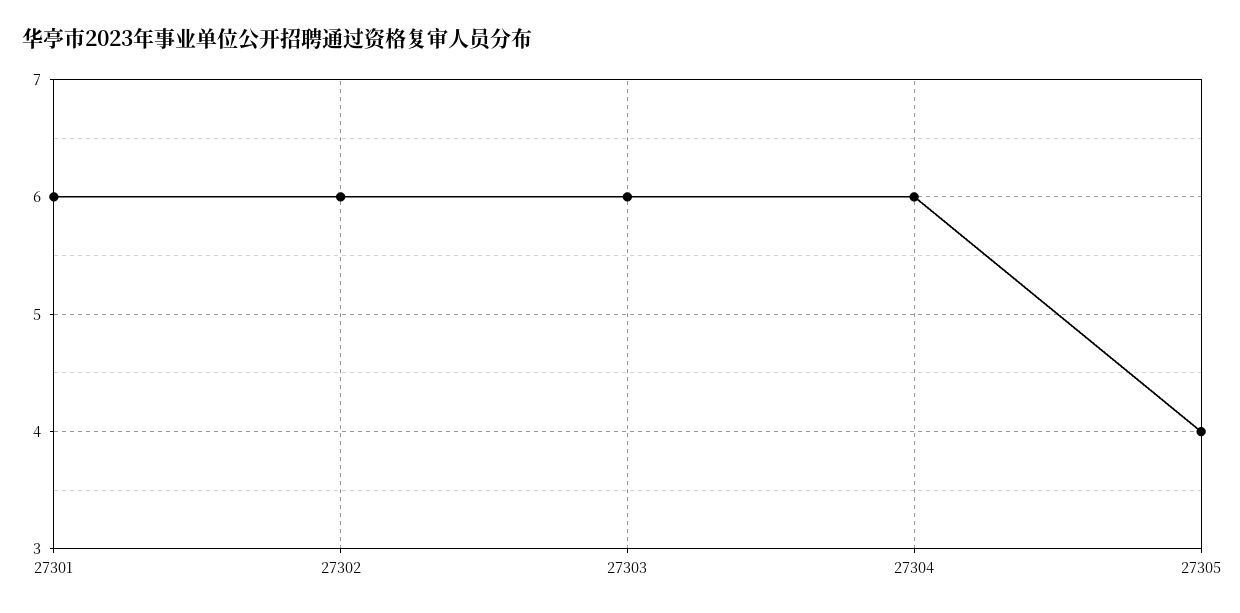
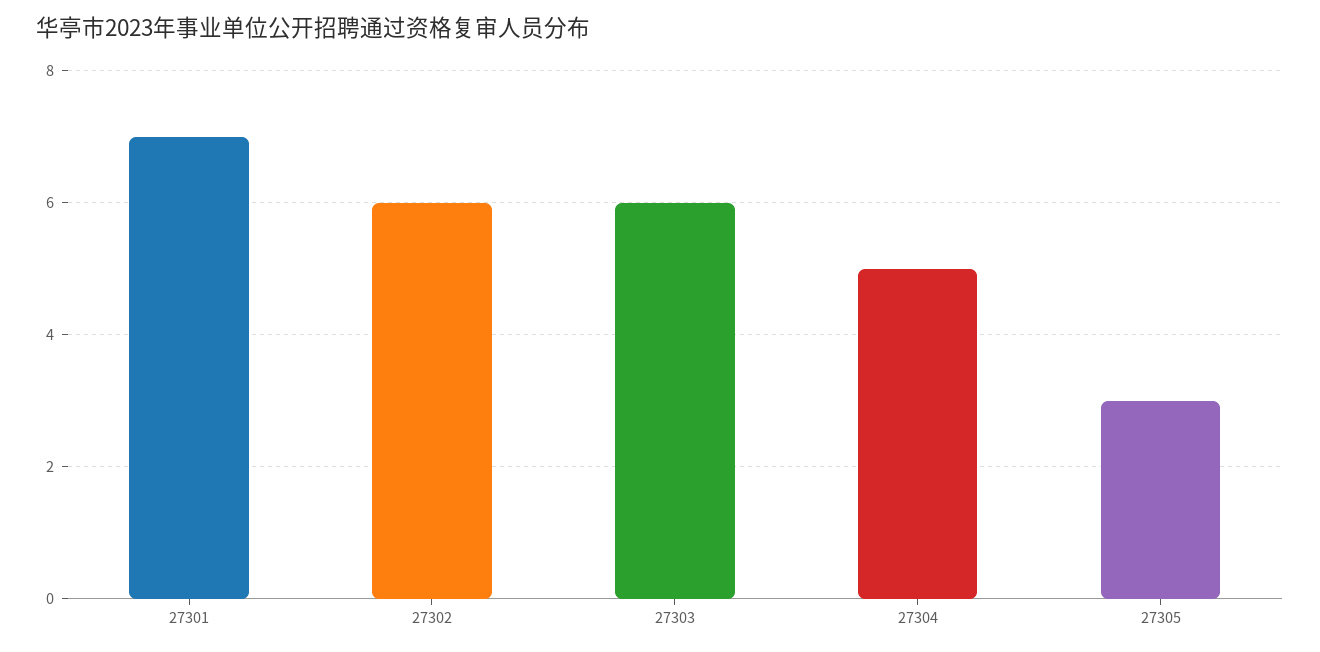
  {
-   "27301": 6,
+   "27301": 7,
    "27302": 6,
    "27303": 6,
-   "27304": 6,
+   "27304": 5,
-   "27305": 4
+   "27305": 3
  }

